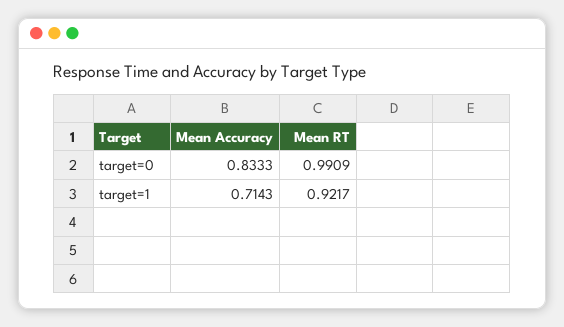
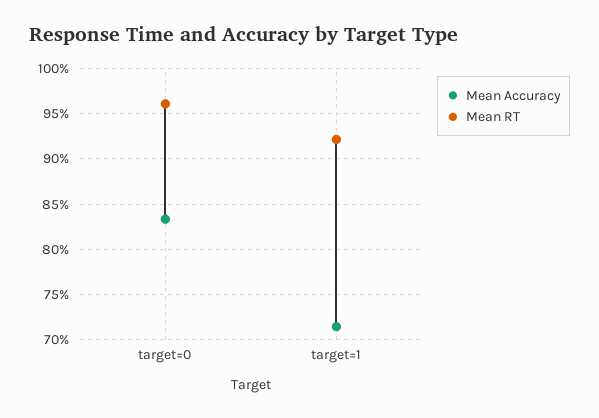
  {
    "Mean Accuracy": {
      "target=0": 0.8333,
      "target=1": 0.7143
    },
    "Mean RT": {
-     "target=0": 0.9909,
+     "target=0": 0.96,
      "target=1": 0.9217
    }
  }

